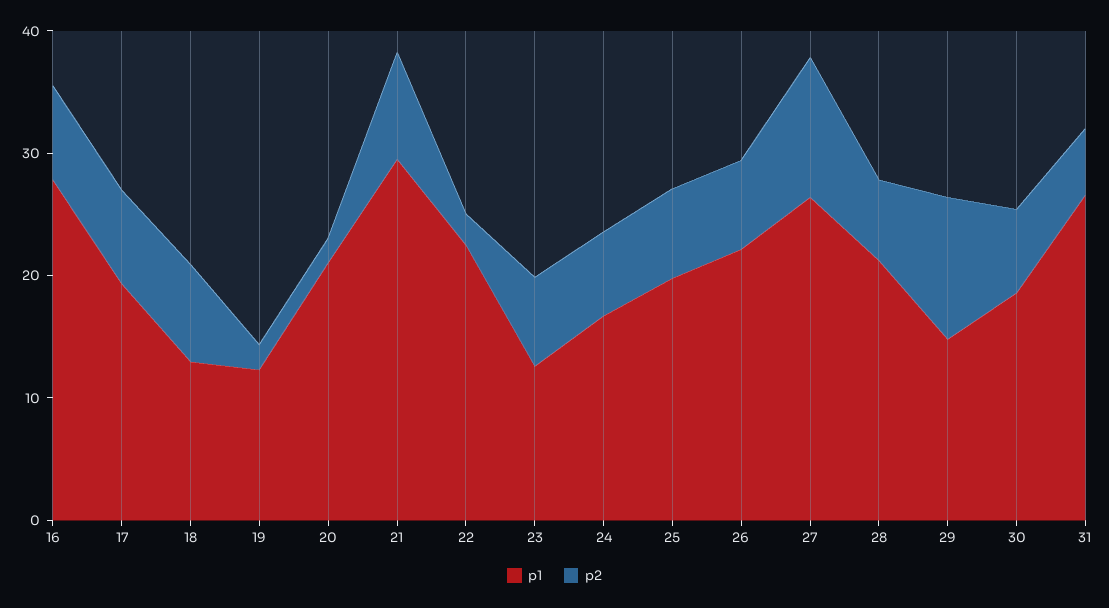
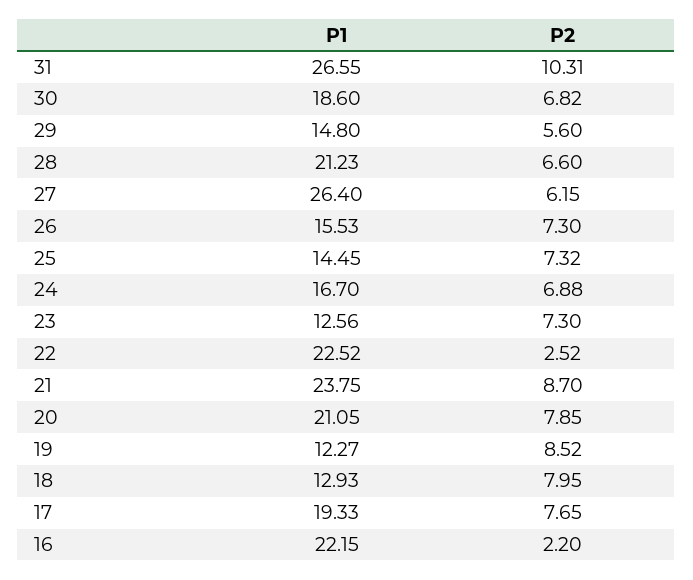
  {
    "p1": {
-     "16": 28,
+     "16": 22.15,
      "17": 19.33,
      "18": 12.93,
      "19": 12.27,
      "20": 21.05,
-     "21": 30,
+     "21": 23.75,
      "22": 22.52,
      "23": 12.56,
      "24": 16.7,
-     "25": 20,
+     "25": 14.45,
-     "26": 22,
+     "26": 15.53,
      "27": 26.4,
      "28": 21.23,
      "29": 14.8,
      "30": 18.6,
      "31": 26.55
    },
    "p2": {
-     "16": 8,
+     "16": 2.2,
      "17": 7.65,
      "18": 7.95,
-     "19": 2,
+     "19": 8.52,
-     "20": 2,
+     "20": 7.85,
      "21": 8.7,
      "22": 2.52,
      "23": 7.3,
      "24": 6.88,
      "25": 7.32,
      "26": 7.3,
-     "27": 12,
+     "27": 6.15,
      "28": 6.6,
-     "29": 12,
+     "29": 5.6,
      "30": 6.82,
-     "31": 6
+     "31": 10.31
    }
  }

